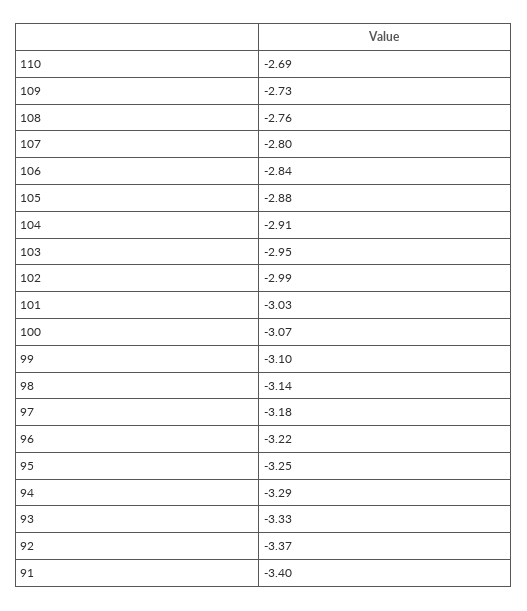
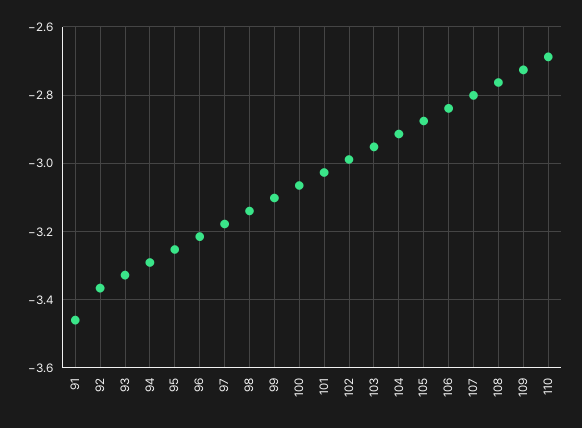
  {
    "110": -2.69,
    "109": -2.73,
    "108": -2.76,
    "107": -2.8,
    "106": -2.84,
    "105": -2.88,
    "104": -2.91,
    "103": -2.95,
    "102": -2.99,
    "101": -3.03,
    "100": -3.07,
    "99": -3.1,
    "98": -3.14,
    "97": -3.18,
    "96": -3.22,
    "95": -3.25,
    "94": -3.29,
    "93": -3.33,
    "92": -3.37,
-   "91": -3.4
+   "91": -3.46
  }

